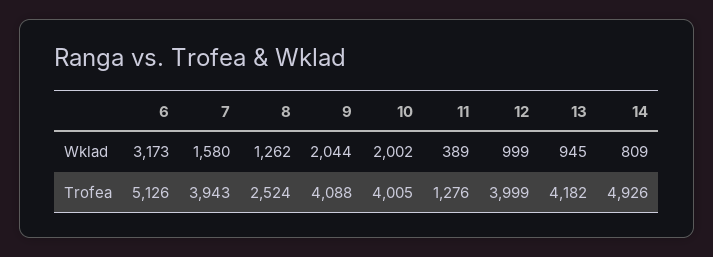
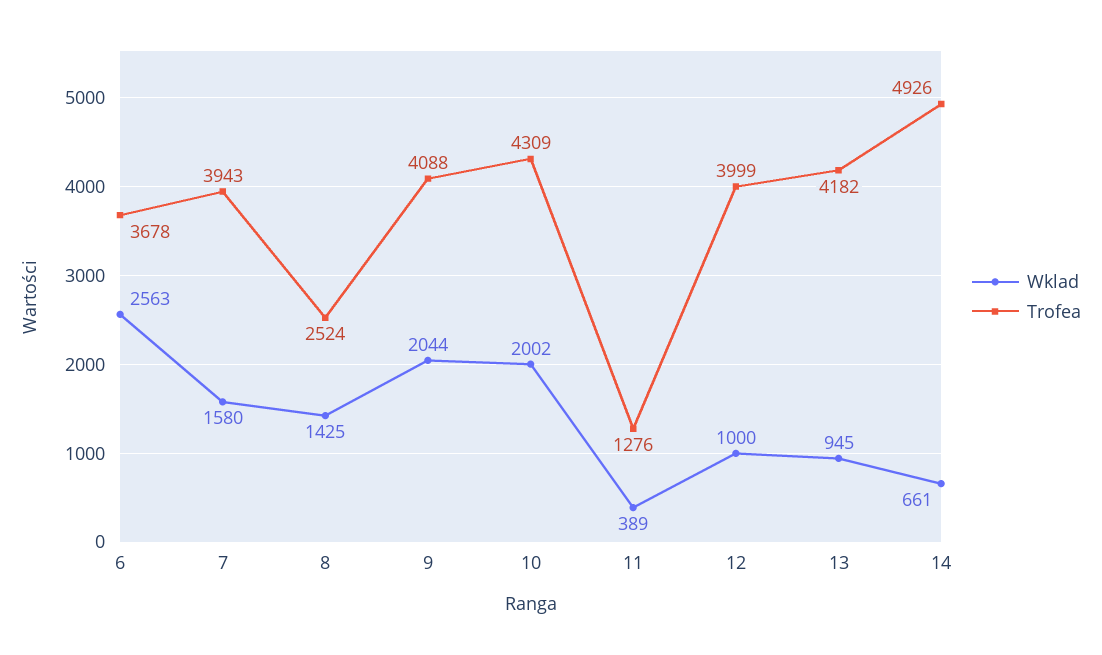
  {
    "Wklad": {
-     "6": 3173,
+     "6": 2563,
      "7": 1580,
-     "8": 1262,
+     "8": 1425,
      "9": 2044,
      "10": 2002,
      "11": 389,
-     "12": 999,
+     "12": 1000,
      "13": 945,
-     "14": 809
+     "14": 661
    },
    "Trofea": {
-     "6": 5126,
+     "6": 3678,
      "7": 3943,
      "8": 2524,
      "9": 4088,
-     "10": 4005,
+     "10": 4309,
      "11": 1276,
      "12": 3999,
      "13": 4182,
      "14": 4926
    }
  }

